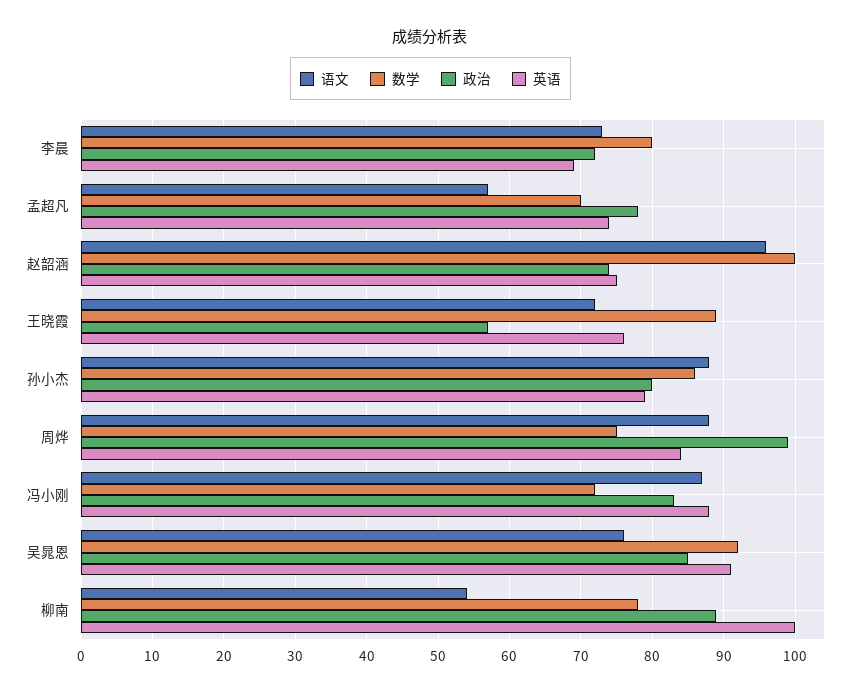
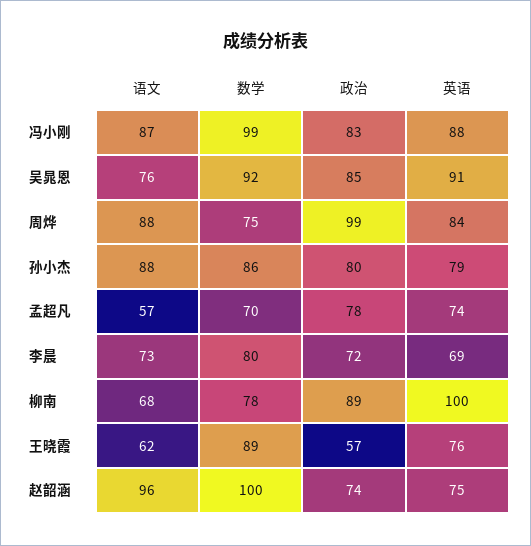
  {
    "语文": {
      "李晨": 73,
      "孟超凡": 57,
      "赵韶涵": 96,
-     "王晓霞": 72,
+     "王晓霞": 62,
      "孙小杰": 88,
      "周烨": 88,
      "冯小刚": 87,
      "吴晁恩": 76,
-     "柳南": 54
+     "柳南": 68
    },
    "数学": {
      "李晨": 80,
      "孟超凡": 70,
      "赵韶涵": 100,
      "王晓霞": 89,
      "孙小杰": 86,
      "周烨": 75,
-     "冯小刚": 72,
+     "冯小刚": 99,
      "吴晁恩": 92,
      "柳南": 78
    },
    "政治": {
      "李晨": 72,
      "孟超凡": 78,
      "赵韶涵": 74,
      "王晓霞": 57,
      "孙小杰": 80,
      "周烨": 99,
      "冯小刚": 83,
      "吴晁恩": 85,
      "柳南": 89
    },
    "英语": {
      "李晨": 69,
      "孟超凡": 74,
      "赵韶涵": 75,
      "王晓霞": 76,
      "孙小杰": 79,
      "周烨": 84,
      "冯小刚": 88,
      "吴晁恩": 91,
      "柳南": 100
    }
  }

